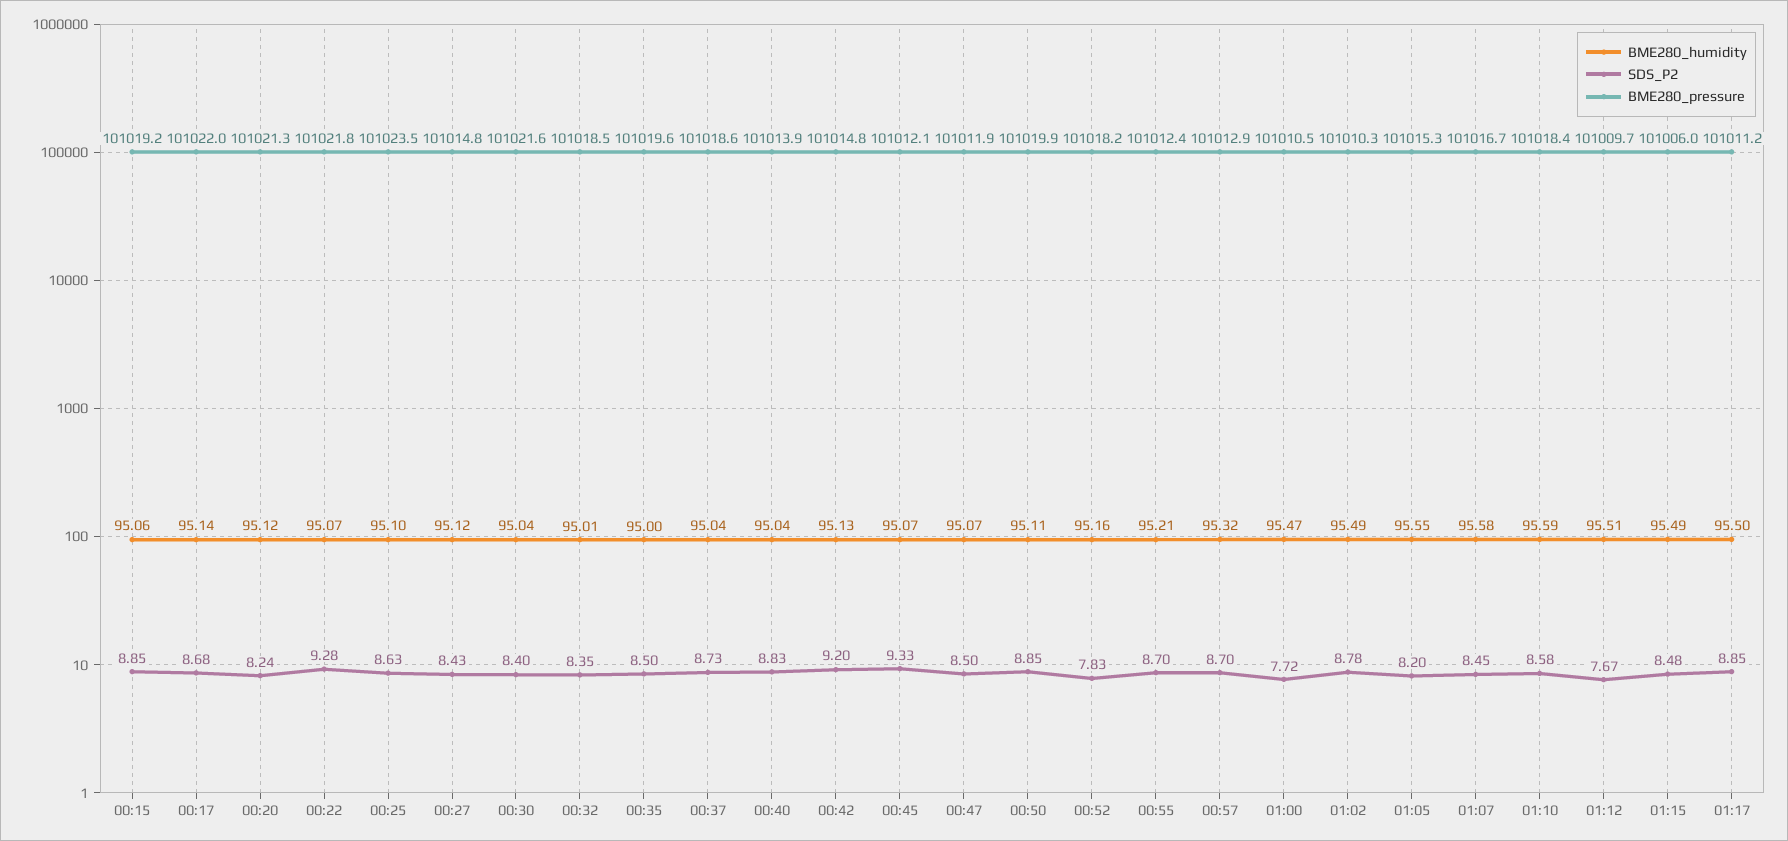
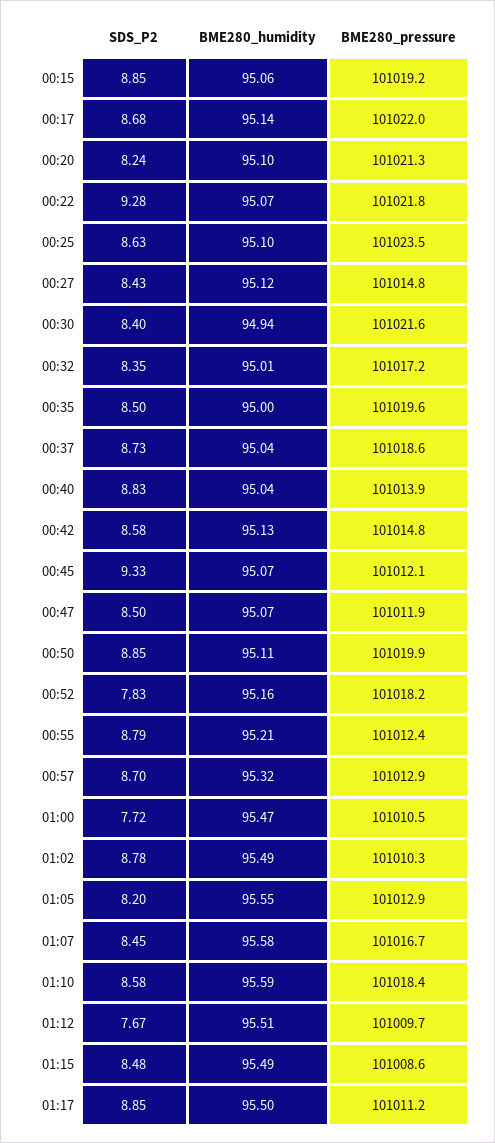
  {
    "BME280_humidity": {
      "00:15": 95.06,
      "00:17": 95.14,
-     "00:20": 95.12,
+     "00:20": 95.1,
      "00:22": 95.07,
      "00:25": 95.1,
      "00:27": 95.12,
-     "00:30": 95.04,
+     "00:30": 94.94,
      "00:32": 95.01,
      "00:35": 95,
      "00:37": 95.04,
      "00:40": 95.04,
      "00:42": 95.13,
      "00:45": 95.07,
      "00:47": 95.07,
      "00:50": 95.11,
      "00:52": 95.16,
      "00:55": 95.21,
      "00:57": 95.32,
      "01:00": 95.47,
      "01:02": 95.49,
      "01:05": 95.55,
      "01:07": 95.58,
      "01:10": 95.59,
      "01:12": 95.51,
      "01:15": 95.49,
      "01:17": 95.5
    },
    "SDS_P2": {
      "00:15": 8.85,
      "00:17": 8.68,
      "00:20": 8.24,
      "00:22": 9.28,
      "00:25": 8.63,
      "00:27": 8.43,
      "00:30": 8.4,
      "00:32": 8.35,
      "00:35": 8.5,
      "00:37": 8.73,
      "00:40": 8.83,
-     "00:42": 9.2,
+     "00:42": 8.58,
      "00:45": 9.33,
      "00:47": 8.5,
      "00:50": 8.85,
      "00:52": 7.83,
-     "00:55": 8.7,
+     "00:55": 8.79,
      "00:57": 8.7,
      "01:00": 7.72,
      "01:02": 8.78,
      "01:05": 8.2,
      "01:07": 8.45,
      "01:10": 8.58,
      "01:12": 7.67,
      "01:15": 8.48,
      "01:17": 8.85
    },
    "BME280_pressure": {
      "00:15": 101019.2,
      "00:17": 101022,
      "00:20": 101021.3,
      "00:22": 101021.8,
      "00:25": 101023.5,
      "00:27": 101014.8,
      "00:30": 101021.6,
-     "00:32": 101018.5,
+     "00:32": 101017.2,
      "00:35": 101019.6,
      "00:37": 101018.6,
      "00:40": 101013.9,
      "00:42": 101014.8,
      "00:45": 101012.1,
      "00:47": 101011.9,
      "00:50": 101019.9,
      "00:52": 101018.2,
      "00:55": 101012.4,
      "00:57": 101012.9,
      "01:00": 101010.5,
      "01:02": 101010.3,
-     "01:05": 101015.3,
+     "01:05": 101012.9,
      "01:07": 101016.7,
      "01:10": 101018.4,
      "01:12": 101009.7,
-     "01:15": 101006,
+     "01:15": 101008.6,
      "01:17": 101011.2
    }
  }

